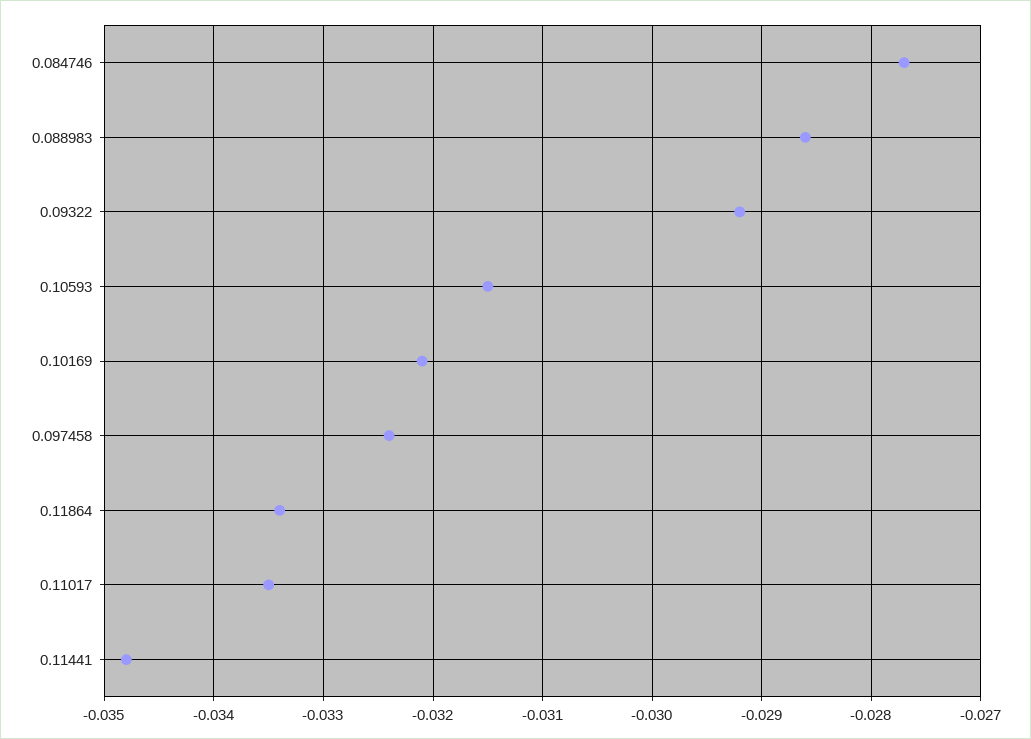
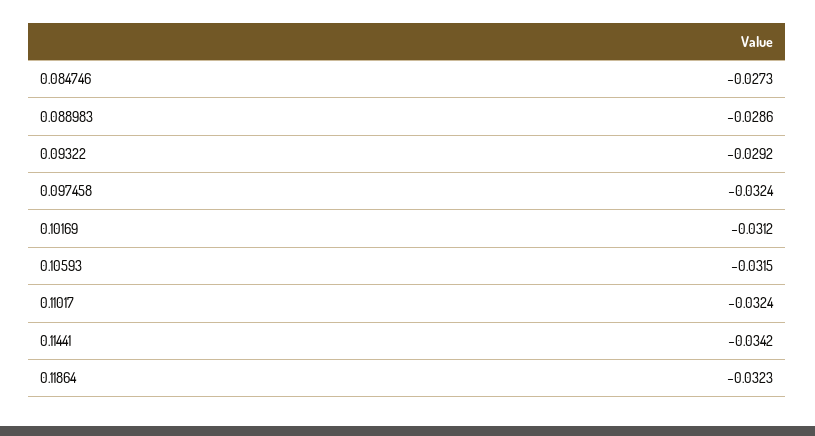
  {
-   "0.084746": -0.0277,
+   "0.084746": -0.0273,
    "0.088983": -0.0286,
    "0.09322": -0.0292,
    "0.10593": -0.0315,
-   "0.10169": -0.0321,
+   "0.10169": -0.0312,
    "0.097458": -0.0324,
-   "0.11864": -0.0334,
+   "0.11864": -0.0323,
-   "0.11017": -0.0335,
+   "0.11017": -0.0324,
-   "0.11441": -0.0348
+   "0.11441": -0.0342
  }

